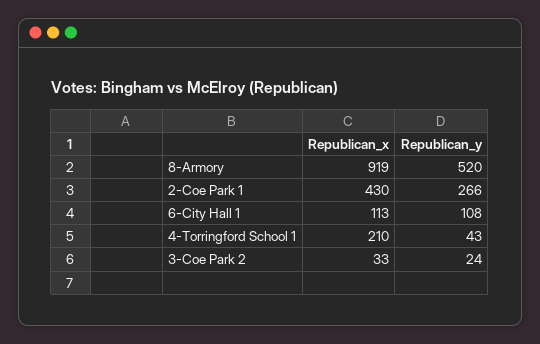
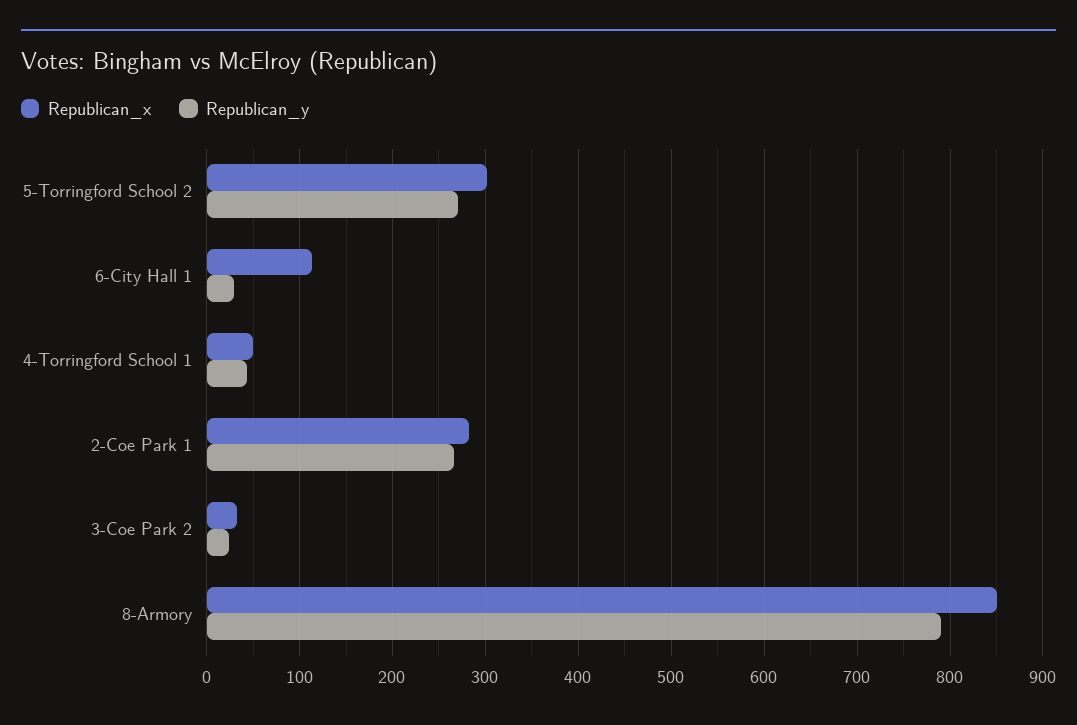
  {
    "Republican_x": {
-     "8-Armory": 919,
+     "8-Armory": 850,
-     "2-Coe Park 1": 430,
+     "2-Coe Park 1": 280,
      "6-City Hall 1": 113,
-     "4-Torringford School 1": 210,
+     "4-Torringford School 1": 50,
-     "3-Coe Park 2": 33
+     "3-Coe Park 2": 33,
+     "5-Torringford School 2": 300
    },
    "Republican_y": {
-     "8-Armory": 520,
+     "8-Armory": 790,
      "2-Coe Park 1": 266,
-     "6-City Hall 1": 108,
+     "6-City Hall 1": 30,
      "4-Torringford School 1": 43,
-     "3-Coe Park 2": 24
+     "3-Coe Park 2": 24,
+     "5-Torringford School 2": 270
    }
  }

